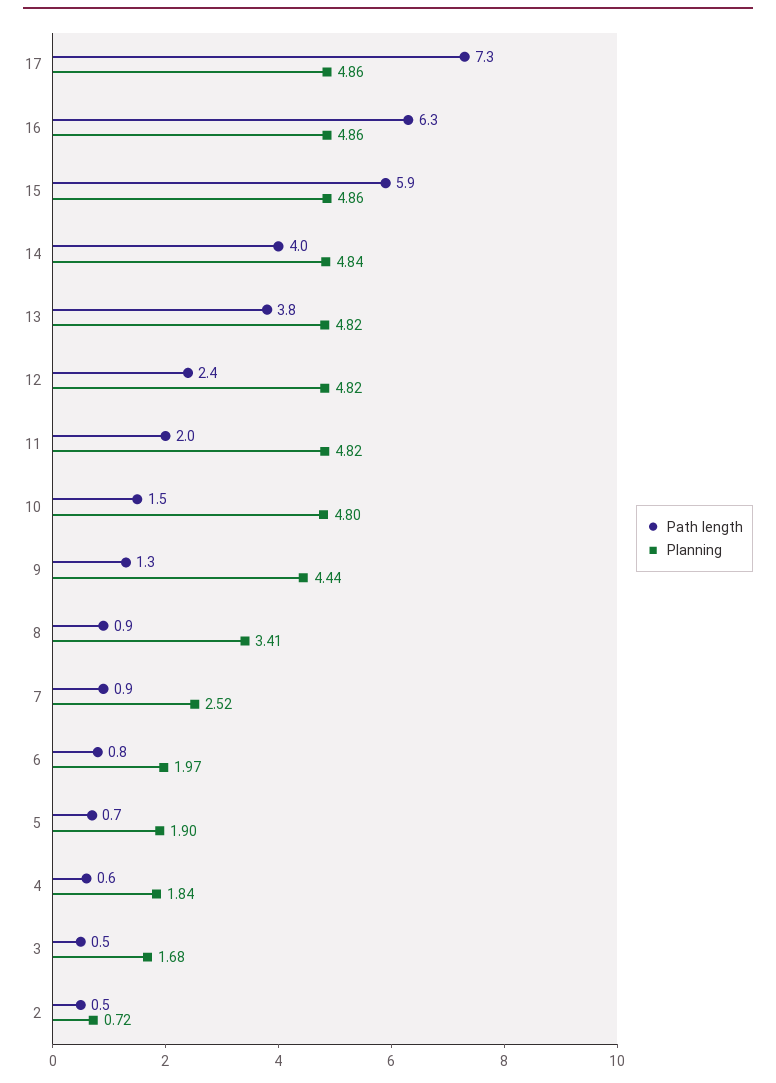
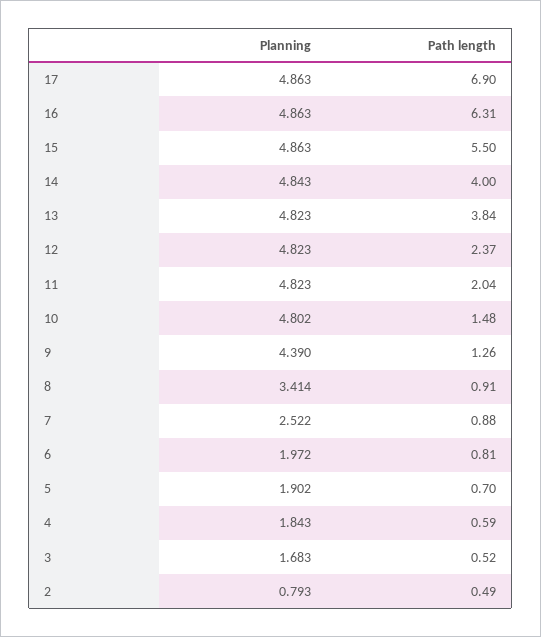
  {
    "Path length": {
-     "17": 7.3,
+     "17": 6.9,
      "16": 6.31,
-     "15": 5.9,
+     "15": 5.5,
      "14": 4,
      "13": 3.84,
      "12": 2.37,
      "11": 2.04,
      "10": 1.48,
      "9": 1.26,
      "8": 0.91,
      "7": 0.88,
      "6": 0.81,
      "5": 0.7,
      "4": 0.59,
      "3": 0.52,
      "2": 0.49
    },
    "Planning": {
      "17": 4.863,
      "16": 4.863,
      "15": 4.863,
      "14": 4.843,
      "13": 4.823,
      "12": 4.823,
      "11": 4.823,
      "10": 4.802,
-     "9": 4.44,
+     "9": 4.39,
      "8": 3.414,
      "7": 2.522,
      "6": 1.972,
      "5": 1.902,
      "4": 1.843,
      "3": 1.683,
-     "2": 0.72
+     "2": 0.793
    }
  }

